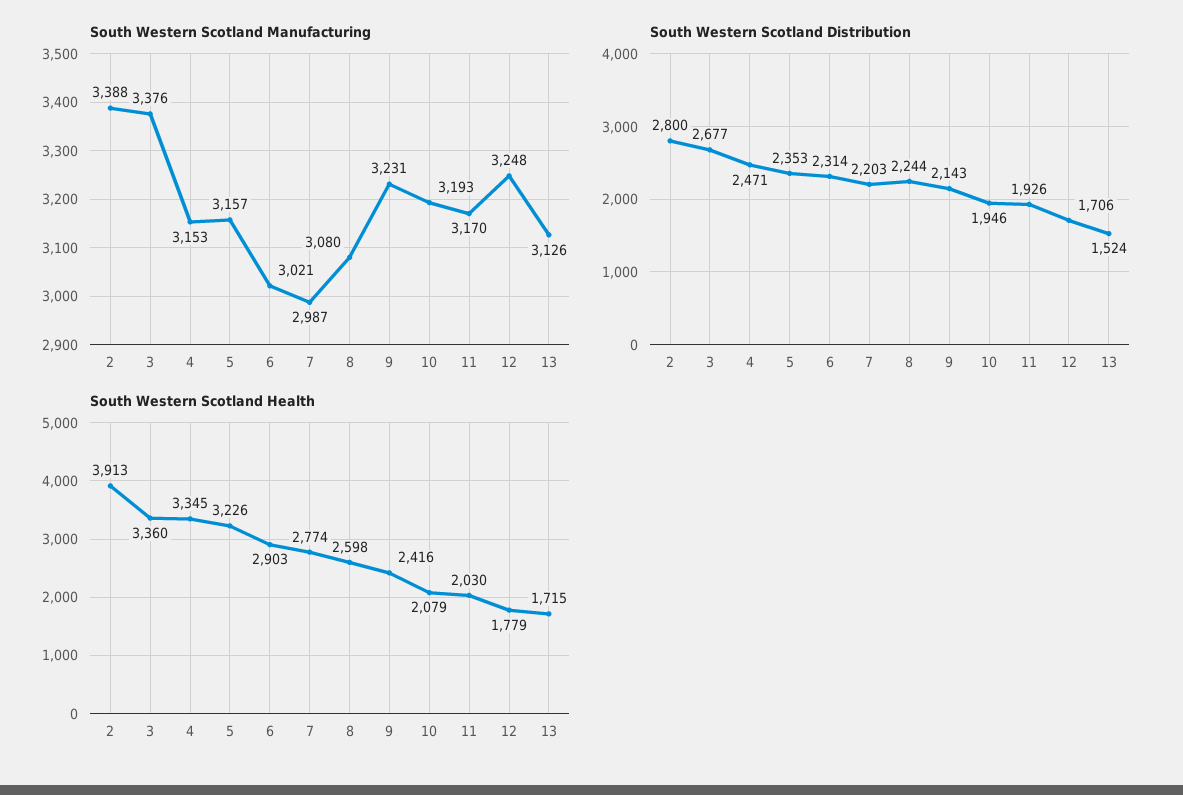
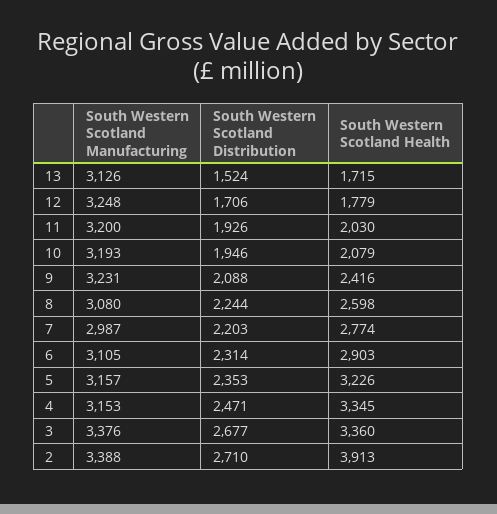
  {
    "South Western Scotland Manufacturing": {
      "2": 3388,
      "3": 3376,
      "4": 3153,
      "5": 3157,
-     "6": 3021,
+     "6": 3105,
      "7": 2987,
      "8": 3080,
      "9": 3231,
      "10": 3193,
-     "11": 3170,
+     "11": 3200,
      "12": 3248,
      "13": 3126
    },
    "South Western Scotland Distribution": {
-     "2": 2800,
+     "2": 2710,
      "3": 2677,
      "4": 2471,
      "5": 2353,
      "6": 2314,
      "7": 2203,
      "8": 2244,
-     "9": 2143,
+     "9": 2088,
      "10": 1946,
      "11": 1926,
      "12": 1706,
      "13": 1524
    },
    "South Western Scotland Health": {
      "2": 3913,
      "3": 3360,
      "4": 3345,
      "5": 3226,
      "6": 2903,
      "7": 2774,
      "8": 2598,
      "9": 2416,
      "10": 2079,
      "11": 2030,
      "12": 1779,
      "13": 1715
    }
  }

